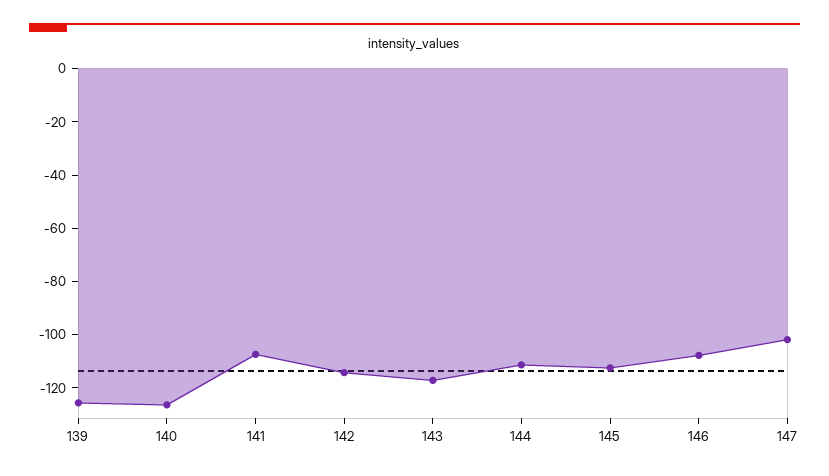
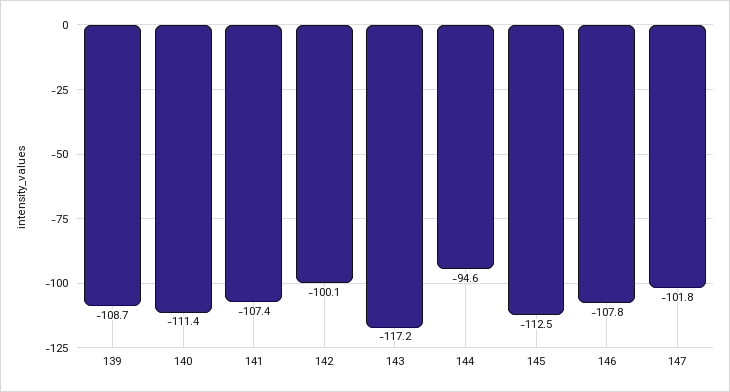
  {
-   "139": -125,
+   "139": -108.7,
-   "140": -125,
+   "140": -111.4,
    "141": -107.4,
-   "142": -115,
+   "142": -100.1,
    "143": -117.2,
-   "144": -110,
+   "144": -94.6,
    "145": -112.5,
    "146": -107.8,
    "147": -101.8
  }

